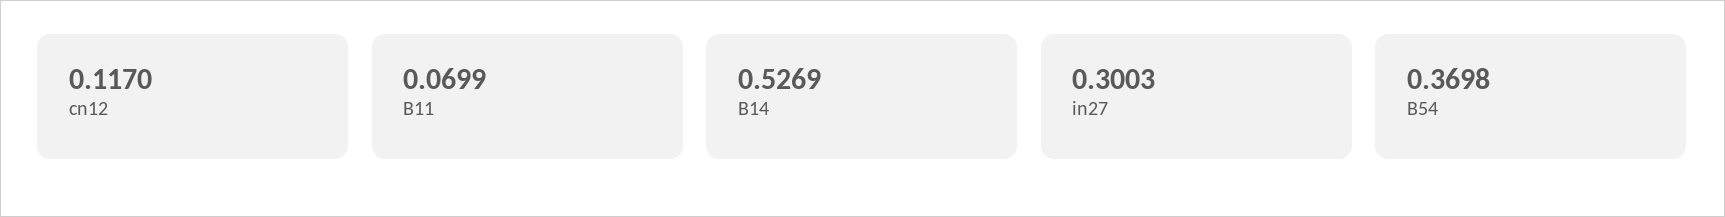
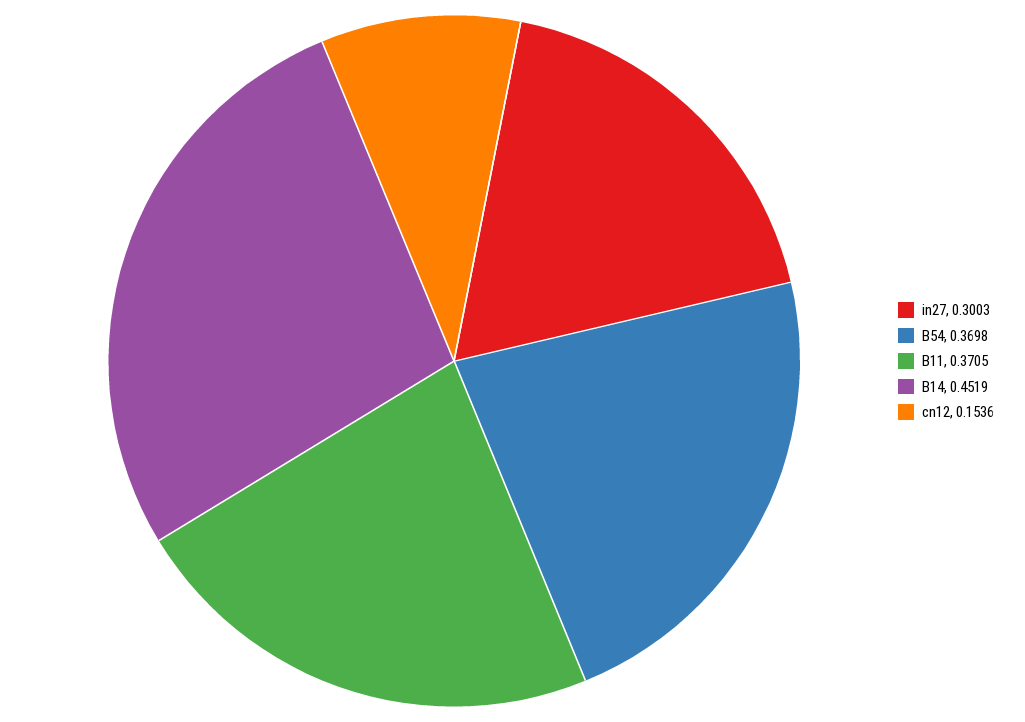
  {
-   "cn12": 0.117,
+   "cn12": 0.1536,
-   "B11": 0.0699,
+   "B11": 0.3705,
-   "B14": 0.5269,
+   "B14": 0.4519,
    "in27": 0.3003,
    "B54": 0.3698
  }

